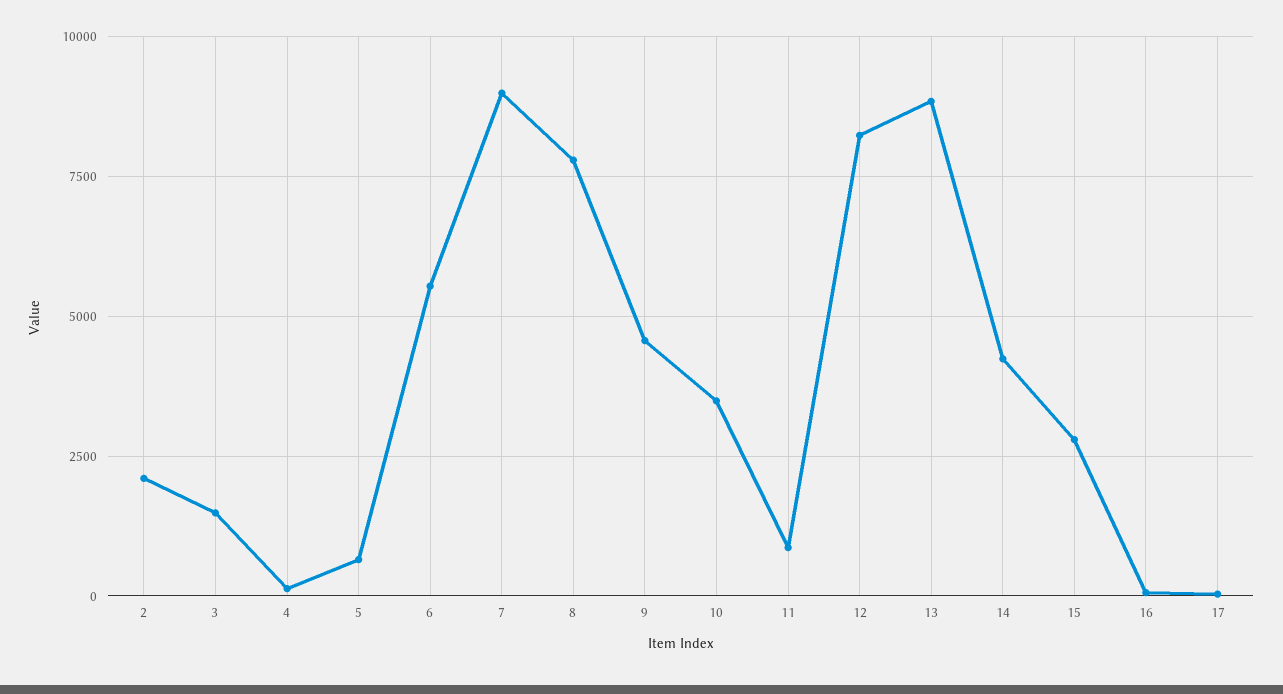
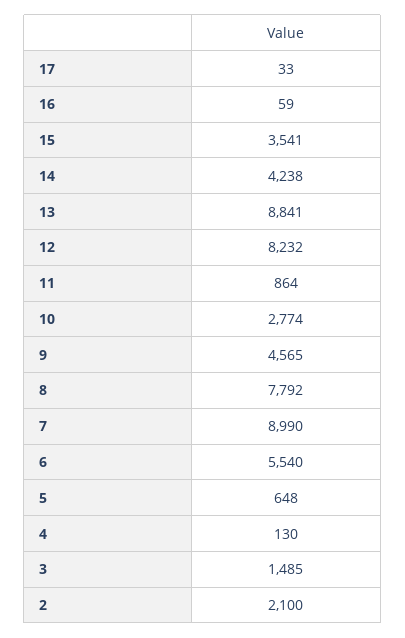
  {
    "2": 2100,
    "3": 1485,
    "4": 130,
    "5": 648,
    "6": 5540,
    "7": 8990,
    "8": 7792,
    "9": 4565,
-   "10": 3500,
+   "10": 2774,
    "11": 864,
    "12": 8232,
    "13": 8841,
    "14": 4238,
-   "15": 2750,
+   "15": 3541,
    "16": 59,
    "17": 33
  }

